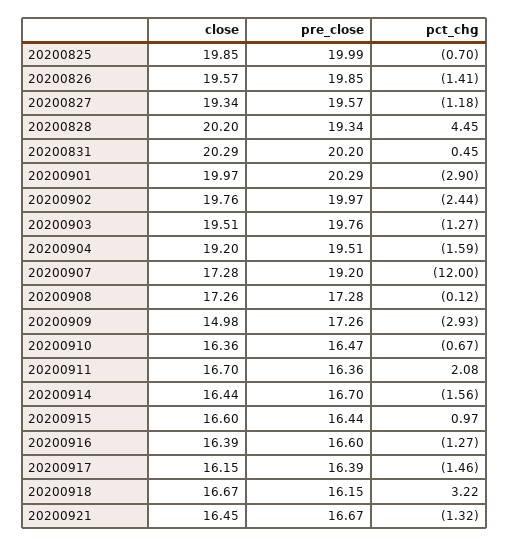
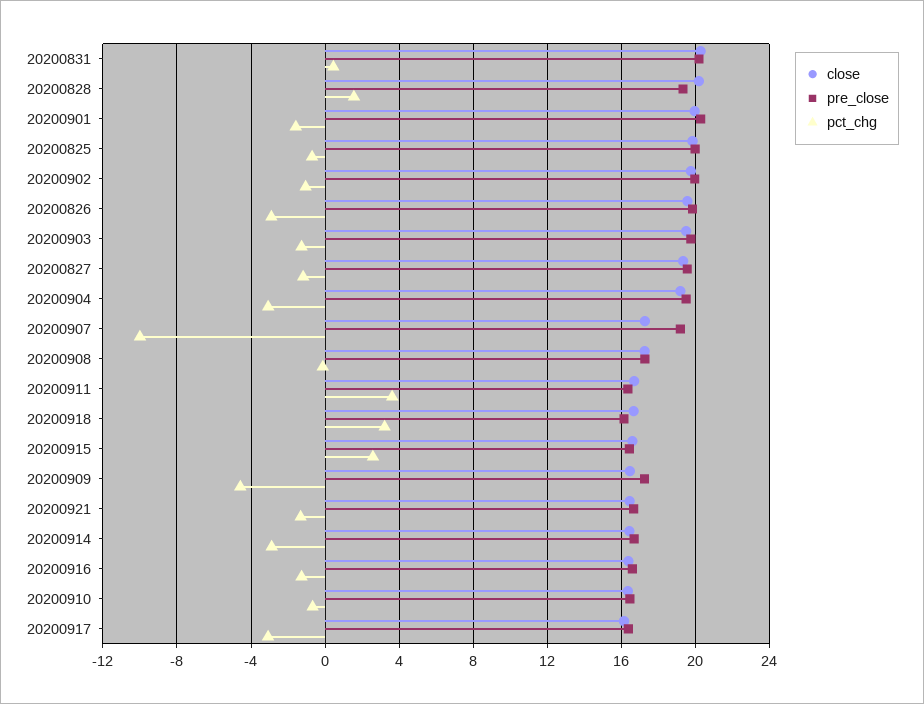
  {
    "close": {
      "20200825": 19.85,
      "20200826": 19.57,
      "20200827": 19.34,
      "20200828": 20.2,
      "20200831": 20.29,
      "20200901": 19.97,
      "20200902": 19.76,
      "20200903": 19.51,
      "20200904": 19.2,
      "20200907": 17.28,
      "20200908": 17.26,
-     "20200909": 14.98,
+     "20200909": 16.5,
      "20200910": 16.36,
      "20200911": 16.7,
      "20200914": 16.44,
      "20200915": 16.6,
      "20200916": 16.39,
      "20200917": 16.15,
      "20200918": 16.67,
      "20200921": 16.45
    },
    "pre_close": {
      "20200825": 19.99,
      "20200826": 19.85,
      "20200827": 19.57,
      "20200828": 19.34,
      "20200831": 20.2,
      "20200901": 20.29,
      "20200902": 19.97,
      "20200903": 19.76,
      "20200904": 19.51,
      "20200907": 19.2,
      "20200908": 17.28,
      "20200909": 17.26,
      "20200910": 16.47,
      "20200911": 16.36,
      "20200914": 16.7,
      "20200915": 16.44,
      "20200916": 16.6,
      "20200917": 16.39,
      "20200918": 16.15,
      "20200921": 16.67
    },
    "pct_chg": {
      "20200825": -0.7,
-     "20200826": -1.41,
+     "20200826": -3,
      "20200827": -1.18,
-     "20200828": 4.45,
+     "20200828": 1.5,
      "20200831": 0.45,
-     "20200901": -2.9,
+     "20200901": -1.5,
-     "20200902": -2.44,
+     "20200902": -1,
      "20200903": -1.27,
-     "20200904": -1.59,
+     "20200904": -3,
-     "20200907": -12,
+     "20200907": -10,
      "20200908": -0.12,
-     "20200909": -2.93,
+     "20200909": -4.5,
      "20200910": -0.67,
-     "20200911": 2.08,
+     "20200911": 3.5,
-     "20200914": -1.56,
+     "20200914": -3,
-     "20200915": 0.97,
+     "20200915": 2.5,
      "20200916": -1.27,
-     "20200917": -1.46,
+     "20200917": -3,
      "20200918": 3.22,
      "20200921": -1.32
    }
  }

